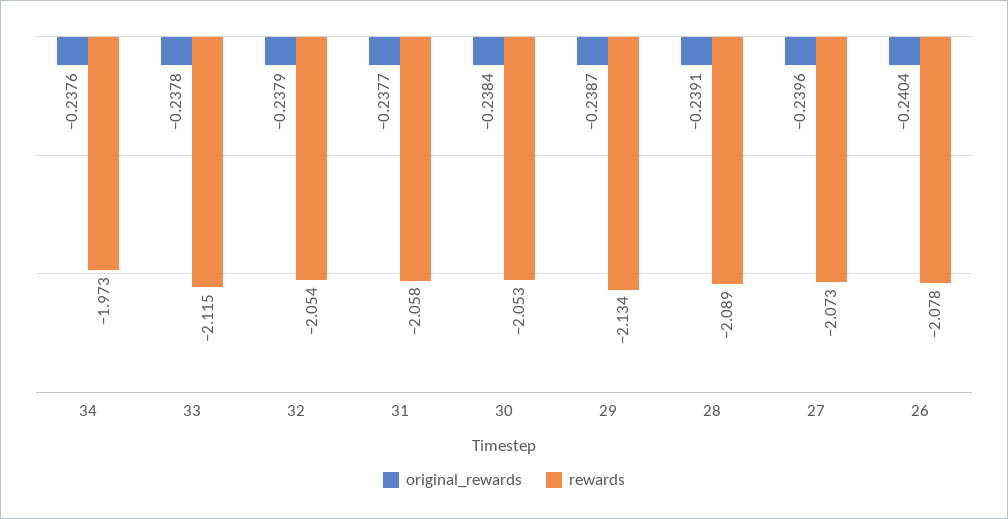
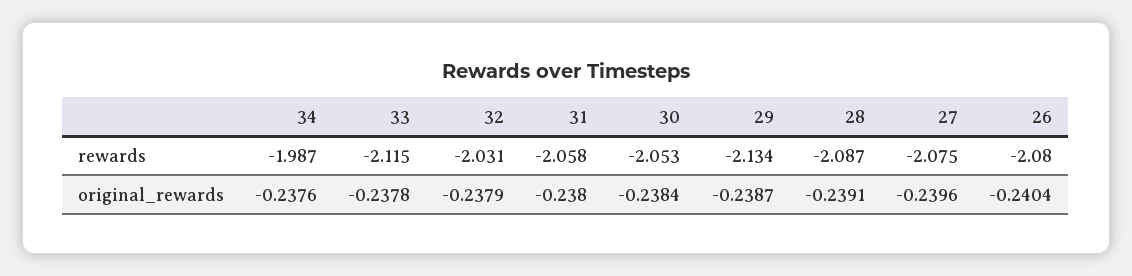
  {
    "original_rewards": {
      "34": -0.2376,
      "33": -0.2378,
      "32": -0.2379,
-     "31": -0.2377,
+     "31": -0.238,
      "30": -0.2384,
      "29": -0.2387,
      "28": -0.2391,
      "27": -0.2396,
      "26": -0.2404
    },
    "rewards": {
-     "34": -1.973,
+     "34": -1.987,
      "33": -2.115,
-     "32": -2.054,
+     "32": -2.031,
      "31": -2.058,
      "30": -2.053,
      "29": -2.134,
-     "28": -2.089,
+     "28": -2.087,
-     "27": -2.073,
+     "27": -2.075,
-     "26": -2.078
+     "26": -2.08
    }
  }

